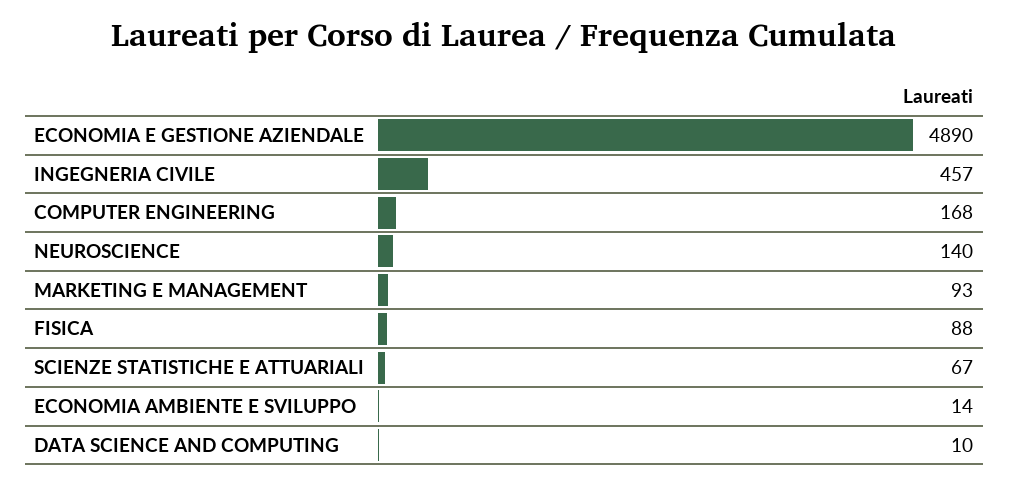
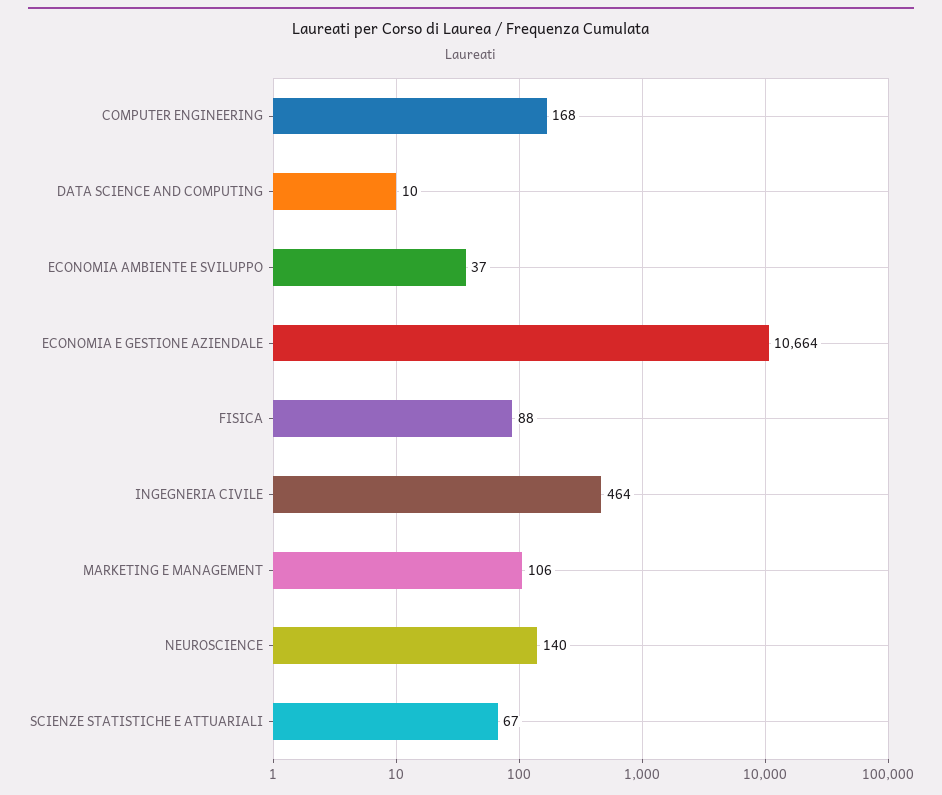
  {
-   "ECONOMIA E GESTIONE AZIENDALE": 4890,
+   "ECONOMIA E GESTIONE AZIENDALE": 10664,
-   "INGEGNERIA CIVILE": 457,
+   "INGEGNERIA CIVILE": 464,
    "COMPUTER ENGINEERING": 168,
    "NEUROSCIENCE": 140,
-   "MARKETING E MANAGEMENT": 93,
+   "MARKETING E MANAGEMENT": 106,
    "FISICA": 88,
    "SCIENZE STATISTICHE E ATTUARIALI": 67,
-   "ECONOMIA AMBIENTE E SVILUPPO": 14,
+   "ECONOMIA AMBIENTE E SVILUPPO": 37,
    "DATA SCIENCE AND COMPUTING": 10
  }

